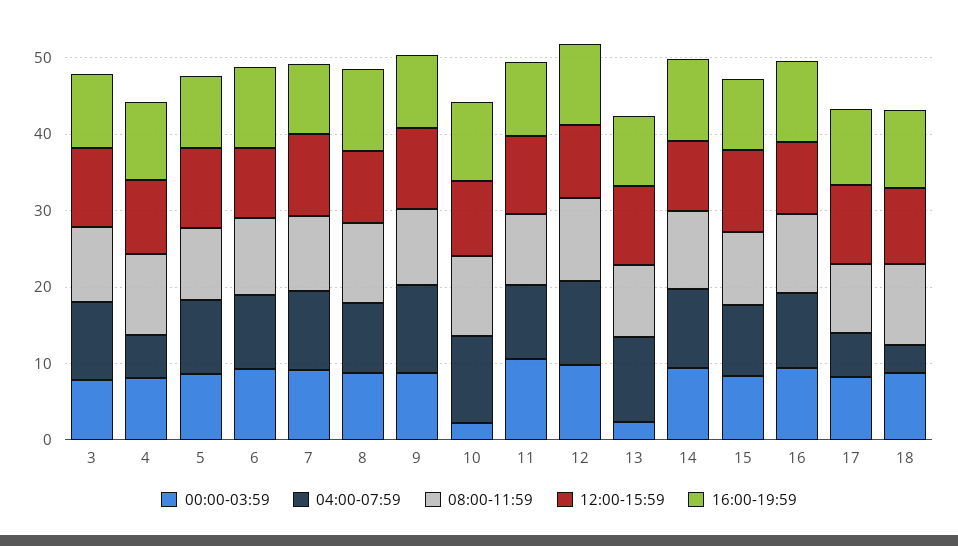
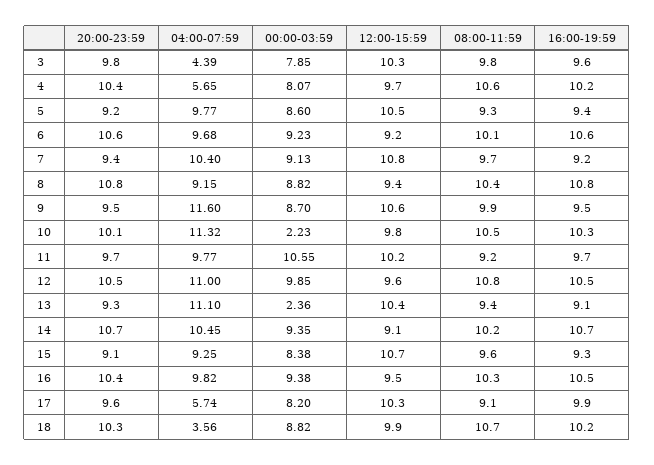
  {
    "00:00-03:59": {
      "3": 7.85,
      "4": 8.07,
      "5": 8.6,
      "6": 9.23,
      "7": 9.13,
      "8": 8.82,
      "9": 8.7,
      "10": 2.23,
      "11": 10.55,
      "12": 9.85,
      "13": 2.36,
      "14": 9.35,
      "15": 8.38,
      "16": 9.38,
      "17": 8.2,
      "18": 8.82
    },
    "04:00-07:59": {
-     "3": 10,
+     "3": 4.39,
      "4": 5.65,
      "5": 9.77,
      "6": 9.68,
      "7": 10.4,
      "8": 9.15,
      "9": 11.6,
      "10": 11.32,
      "11": 9.77,
      "12": 11,
      "13": 11.1,
      "14": 10.45,
      "15": 9.25,
      "16": 9.82,
      "17": 5.74,
      "18": 3.56
    },
    "08:00-11:59": {
      "3": 9.8,
      "4": 10.6,
      "5": 9.3,
      "6": 10.1,
      "7": 9.7,
      "8": 10.4,
      "9": 9.9,
      "10": 10.5,
      "11": 9.2,
      "12": 10.8,
      "13": 9.4,
      "14": 10.2,
      "15": 9.6,
      "16": 10.3,
      "17": 9.1,
      "18": 10.7
    },
    "12:00-15:59": {
      "3": 10.3,
      "4": 9.7,
      "5": 10.5,
      "6": 9.2,
      "7": 10.8,
      "8": 9.4,
      "9": 10.6,
      "10": 9.8,
      "11": 10.2,
      "12": 9.6,
      "13": 10.4,
      "14": 9.1,
      "15": 10.7,
      "16": 9.5,
      "17": 10.3,
      "18": 9.9
    },
    "16:00-19:59": {
      "3": 9.6,
      "4": 10.2,
      "5": 9.4,
      "6": 10.6,
      "7": 9.2,
      "8": 10.8,
      "9": 9.5,
      "10": 10.3,
      "11": 9.7,
      "12": 10.5,
      "13": 9.1,
      "14": 10.7,
      "15": 9.3,
      "16": 10.5,
      "17": 9.9,
      "18": 10.2
-   }
+   },
+   "20:00-23:59": {
+     "3": 9.8,
+     "4": 10.4,
+     "5": 9.2,
+     "6": 10.6,
+     "7": 9.4,
+     "8": 10.8,
+     "9": 9.5,
+     "10": 10.1,
+     "11": 9.7,
+     "12": 10.5,
+     "13": 9.3,
+     "14": 10.7,
+     "15": 9.1,
+     "16": 10.4,
+     "17": 9.6,
+     "18": 10.3
+   }
  }

